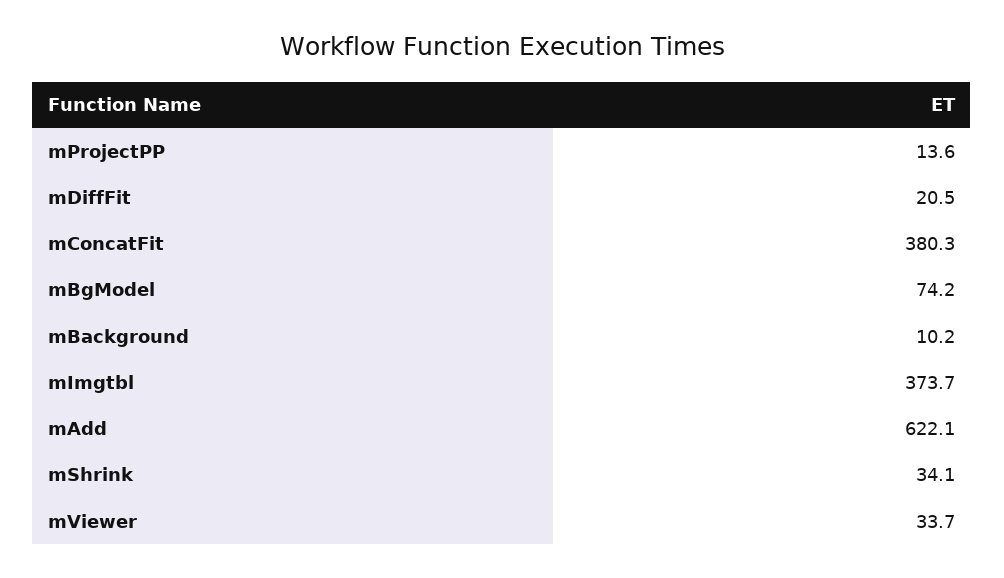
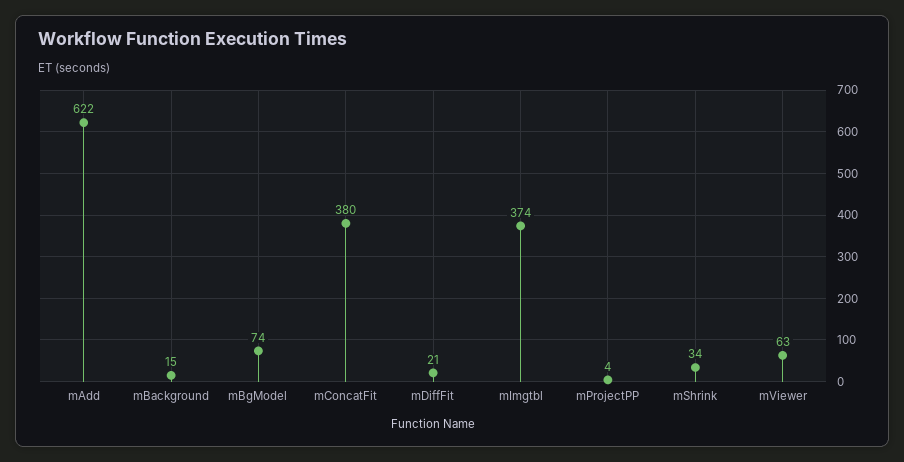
  {
-   "mProjectPP": 13.6,
+   "mProjectPP": 4,
    "mDiffFit": 20.5,
    "mConcatFit": 380.3,
    "mBgModel": 74.2,
-   "mBackground": 10.2,
+   "mBackground": 15,
    "mImgtbl": 373.7,
    "mAdd": 622.1,
    "mShrink": 34.1,
-   "mViewer": 33.7
+   "mViewer": 63
  }

